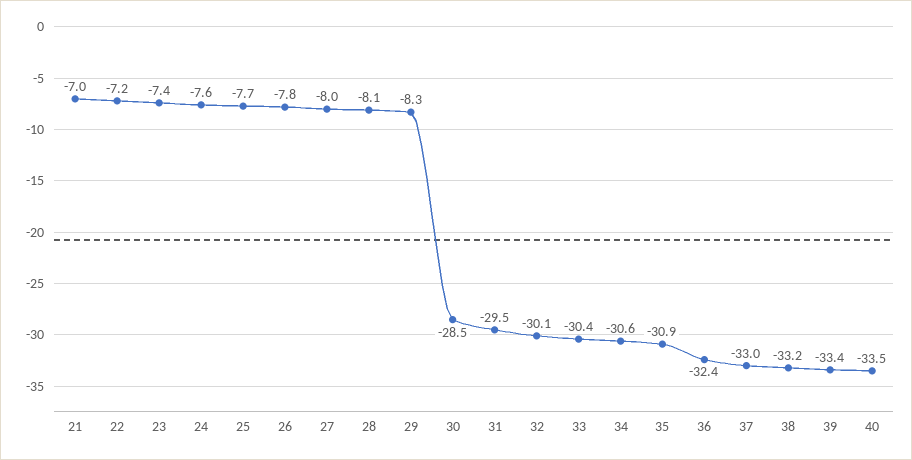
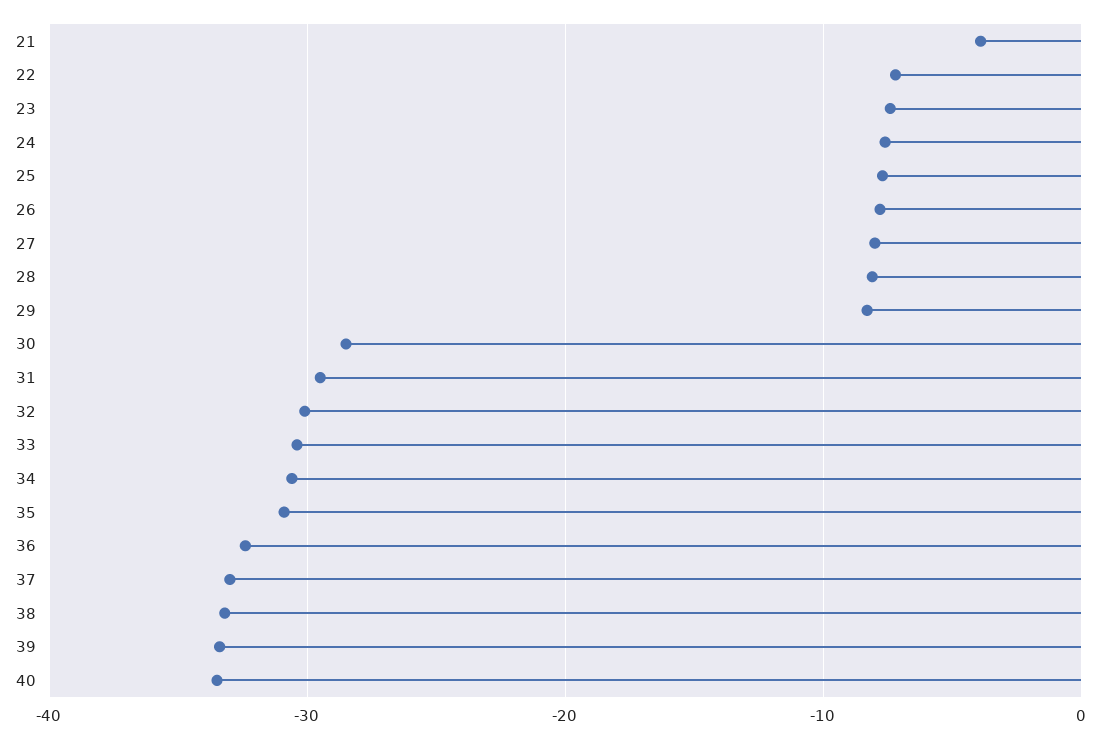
  {
-   "21": -7,
+   "21": -4,
    "22": -7.2,
    "23": -7.4,
    "24": -7.6,
    "25": -7.7,
    "26": -7.8,
    "27": -8,
    "28": -8.1,
    "29": -8.3,
    "30": -28.5,
    "31": -29.5,
    "32": -30.1,
    "33": -30.4,
    "34": -30.6,
    "35": -30.9,
    "36": -32.4,
    "37": -33,
    "38": -33.2,
    "39": -33.4,
    "40": -33.5
  }

